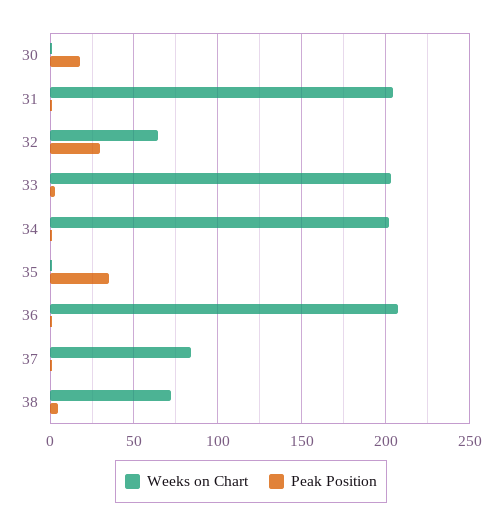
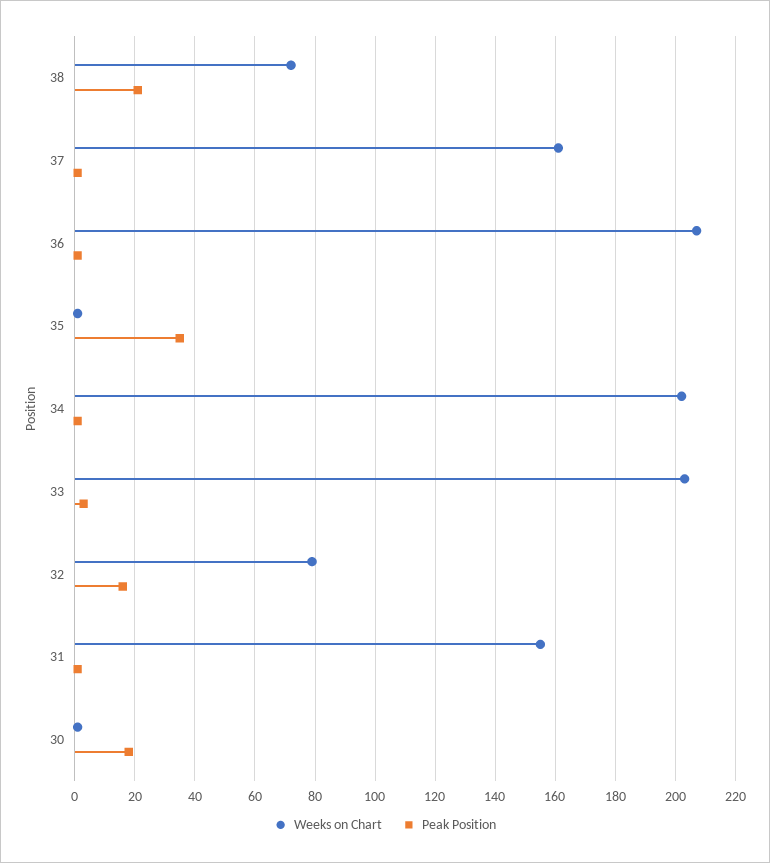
  {
    "Weeks on Chart": {
      "30": 0,
-     "31": 205,
+     "31": 155,
-     "32": 65,
+     "32": 80,
      "33": 205,
      "34": 200,
      "35": 0,
      "36": 205,
-     "37": 85,
+     "37": 160,
      "38": 70
    },
    "Peak Position": {
      "30": 20,
      "31": 0,
-     "32": 30,
+     "32": 15,
      "33": 5,
      "34": 0,
      "35": 35,
      "36": 0,
      "37": 0,
-     "38": 5
+     "38": 20
    }
  }

